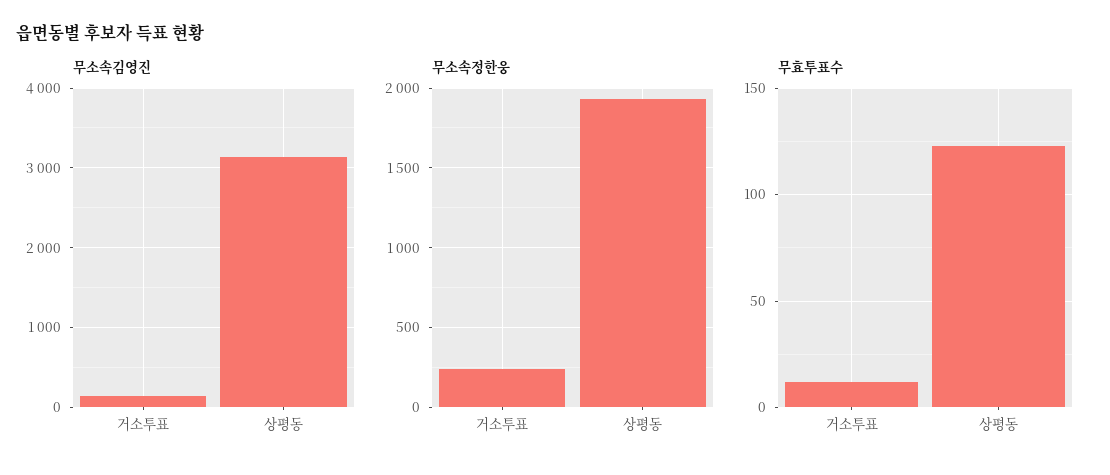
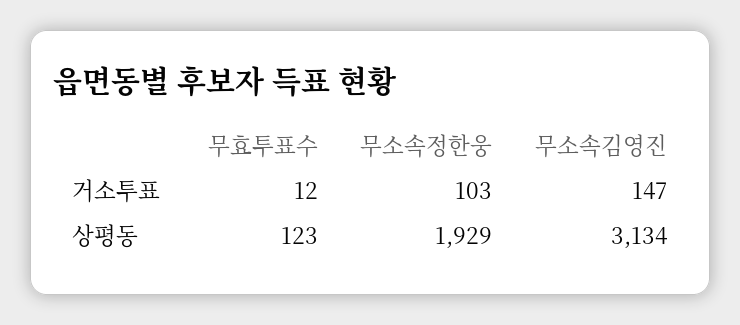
  {
    "무소속김영진": {
      "거소투표": 147,
      "상평동": 3134
    },
    "무소속정한웅": {
-     "거소투표": 250,
+     "거소투표": 103,
      "상평동": 1929
    },
    "무효투표수": {
      "거소투표": 12,
      "상평동": 123
    }
  }

